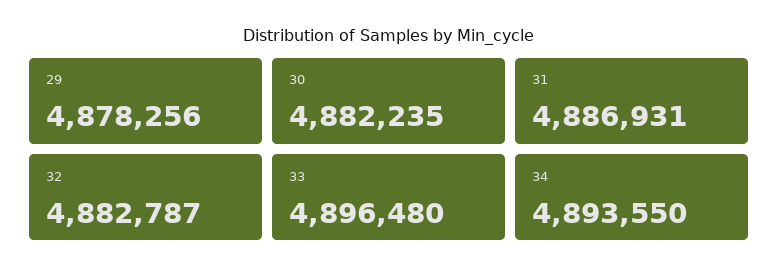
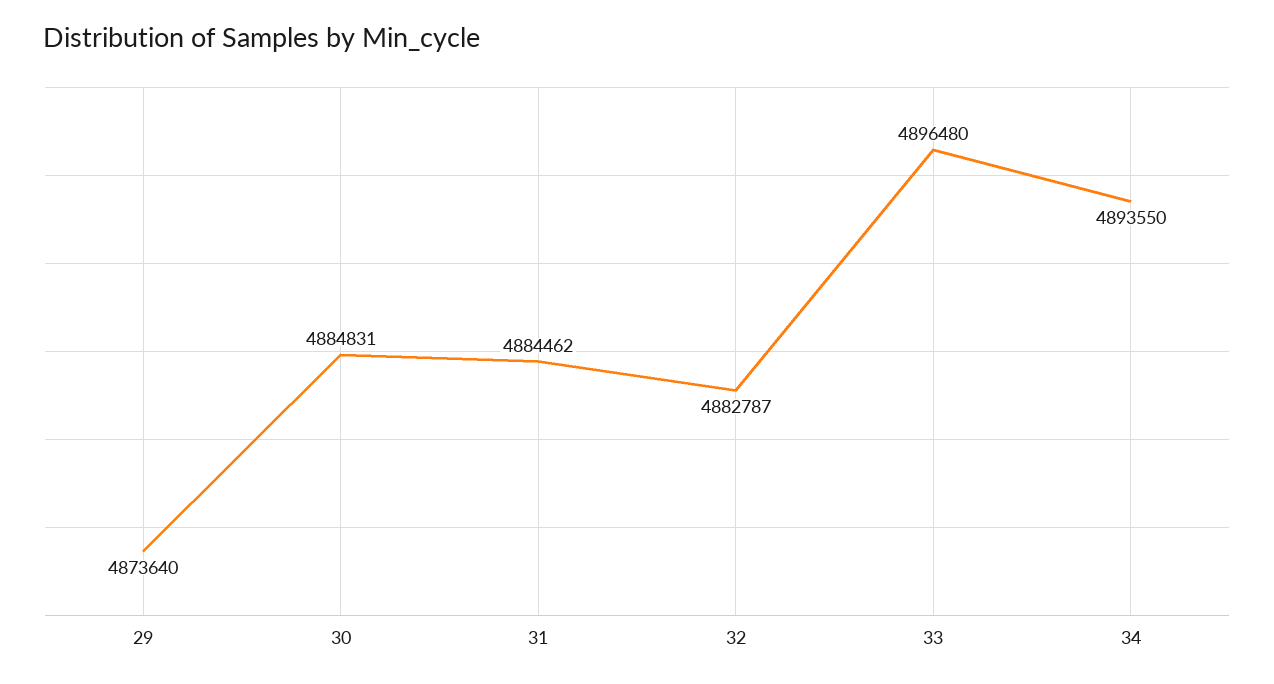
  {
-   "29": 4878256,
+   "29": 4873640,
-   "30": 4882235,
+   "30": 4884831,
-   "31": 4886931,
+   "31": 4884462,
    "32": 4882787,
    "33": 4896480,
    "34": 4893550
  }

